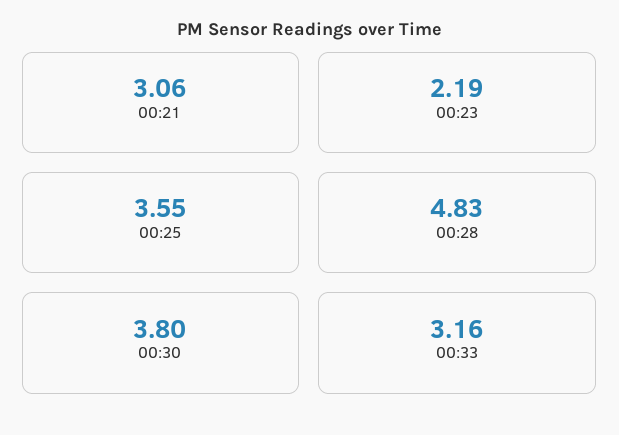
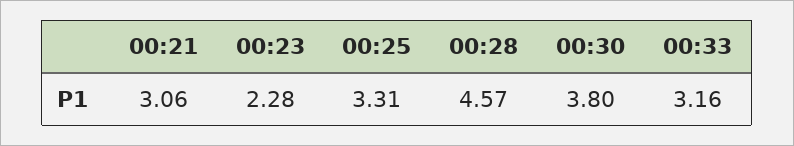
  {
    "00:21": 3.06,
-   "00:23": 2.19,
+   "00:23": 2.28,
-   "00:25": 3.55,
+   "00:25": 3.31,
-   "00:28": 4.83,
+   "00:28": 4.57,
    "00:30": 3.8,
    "00:33": 3.16
  }

